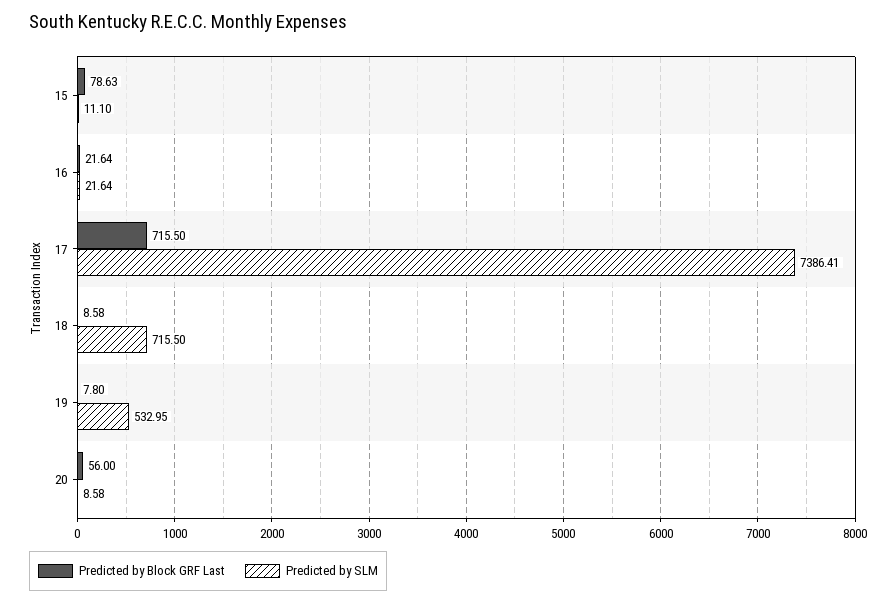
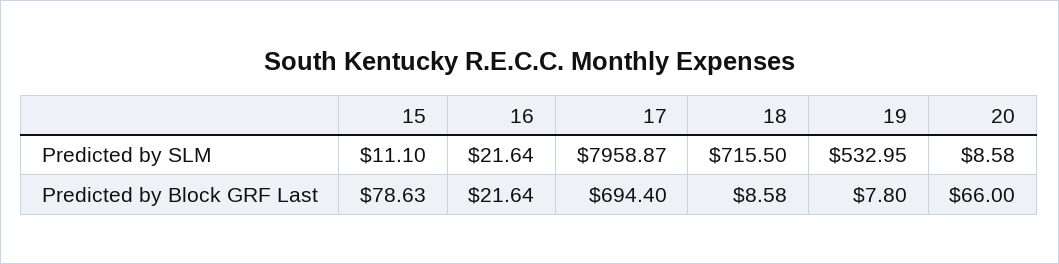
  {
    "Predicted by Block GRF Last": {
      "15": 78.63,
      "16": 21.64,
-     "17": 715.5,
+     "17": 694.4,
      "18": 8.58,
      "19": 7.8,
-     "20": 56
+     "20": 66
    },
    "Predicted by SLM": {
      "15": 11.1,
      "16": 21.64,
-     "17": 7386.41,
+     "17": 7958.87,
      "18": 715.5,
      "19": 532.95,
      "20": 8.58
    }
  }

